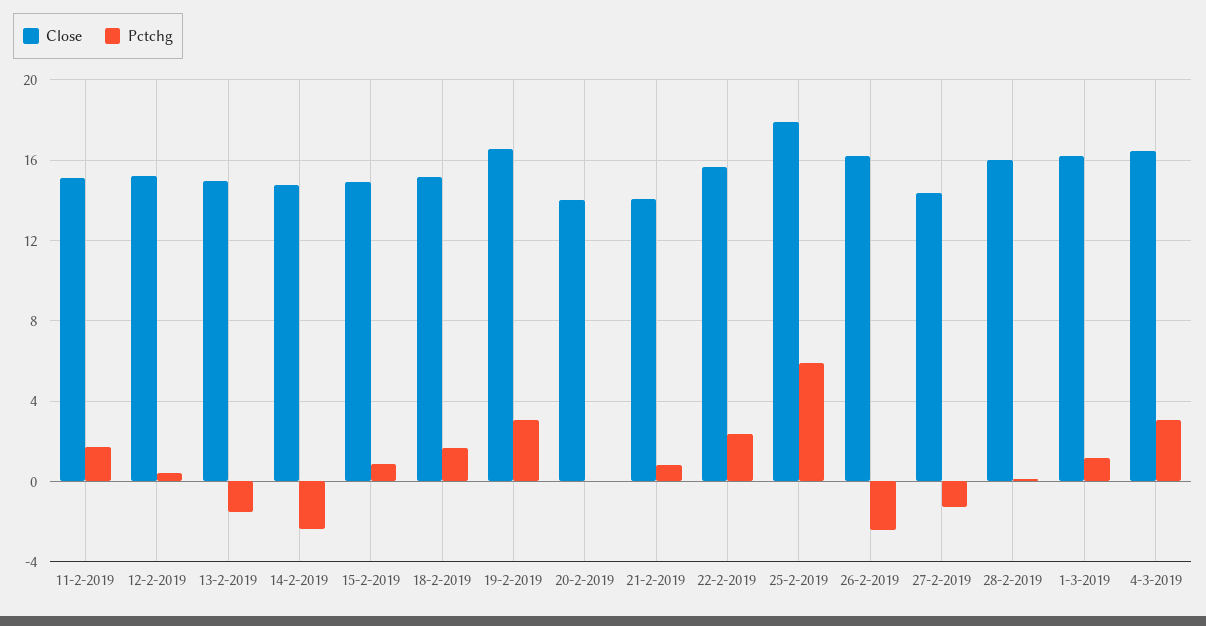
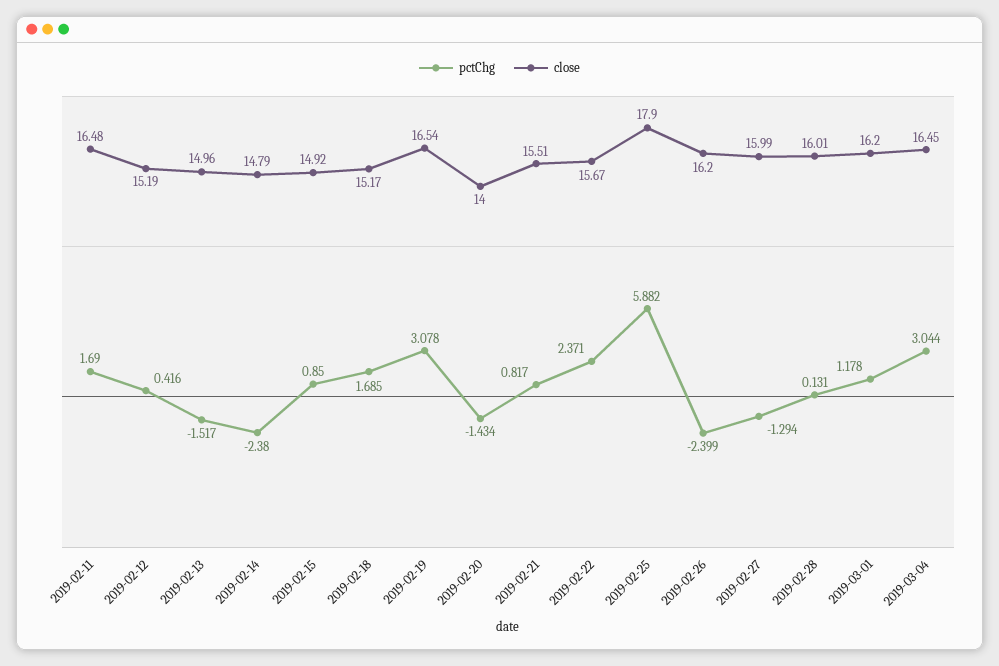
  {
    "Close": {
-     "11-2-2019": 15,
+     "11-2-2019": 16.48,
      "12-2-2019": 15.19,
      "13-2-2019": 14.96,
      "14-2-2019": 14.79,
      "15-2-2019": 14.92,
      "18-2-2019": 15.17,
      "19-2-2019": 16.54,
      "20-2-2019": 14,
-     "21-2-2019": 14,
+     "21-2-2019": 15.51,
      "22-2-2019": 15.67,
      "25-2-2019": 17.9,
      "26-2-2019": 16.2,
-     "27-2-2019": 14.5,
+     "27-2-2019": 15.99,
      "28-2-2019": 16.01,
      "1-3-2019": 16.2,
      "4-3-2019": 16.45
    },
    "Pctchg": {
      "11-2-2019": 1.69,
      "12-2-2019": 0.416,
      "13-2-2019": -1.517,
      "14-2-2019": -2.38,
      "15-2-2019": 0.85,
      "18-2-2019": 1.685,
      "19-2-2019": 3.078,
-     "20-2-2019": 0,
+     "20-2-2019": -1.434,
      "21-2-2019": 0.817,
      "22-2-2019": 2.371,
      "25-2-2019": 5.882,
      "26-2-2019": -2.399,
      "27-2-2019": -1.294,
      "28-2-2019": 0.131,
      "1-3-2019": 1.178,
      "4-3-2019": 3.044
    }
  }

